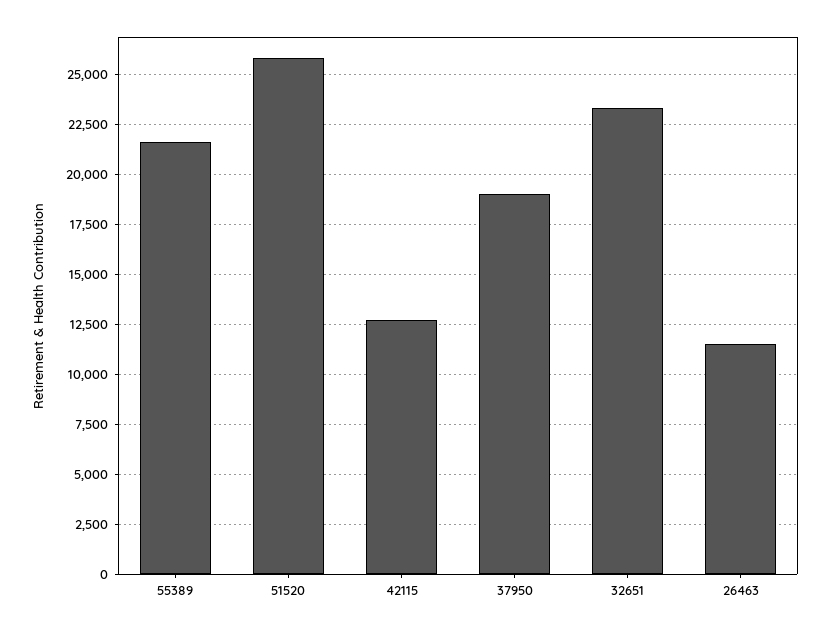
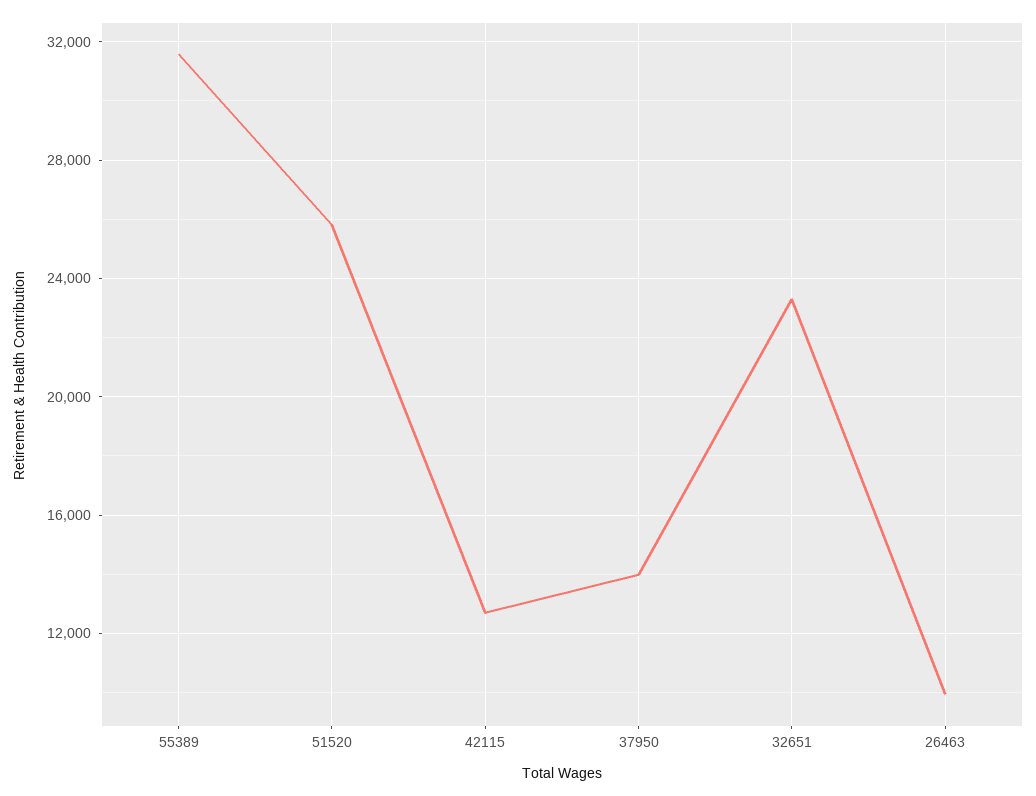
  {
-   "55389": 21500,
+   "55389": 31500,
    "51520": 26000,
    "42115": 12500,
-   "37950": 19000,
+   "37950": 14000,
    "32651": 23500,
-   "26463": 11500
+   "26463": 10000
  }

